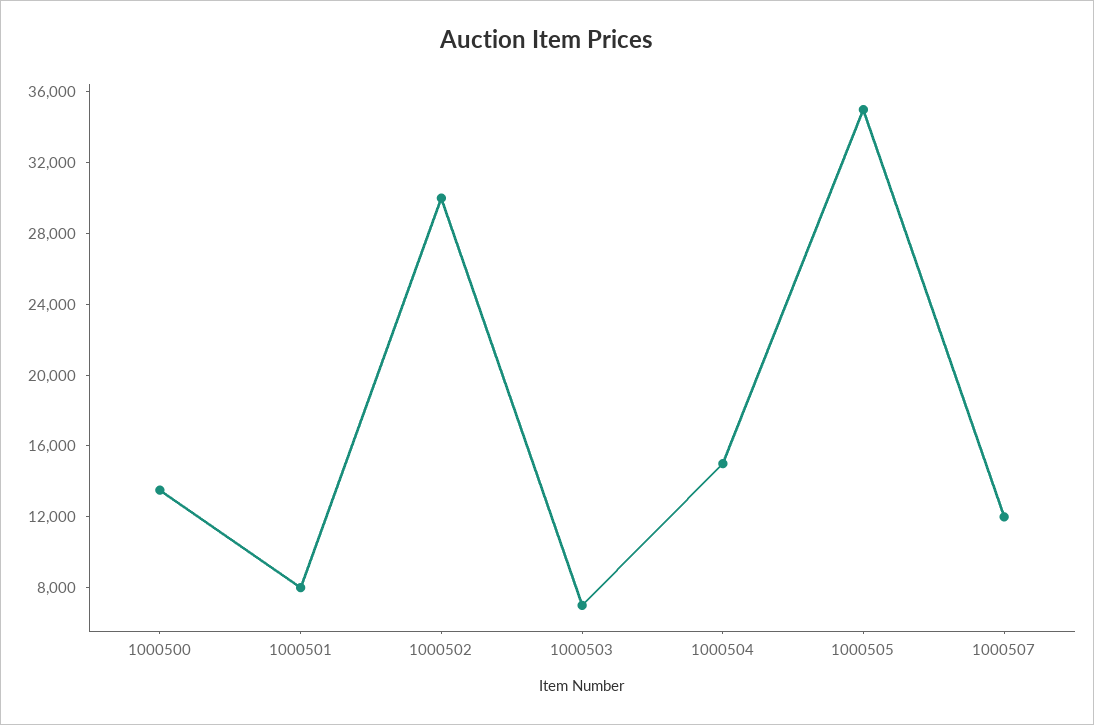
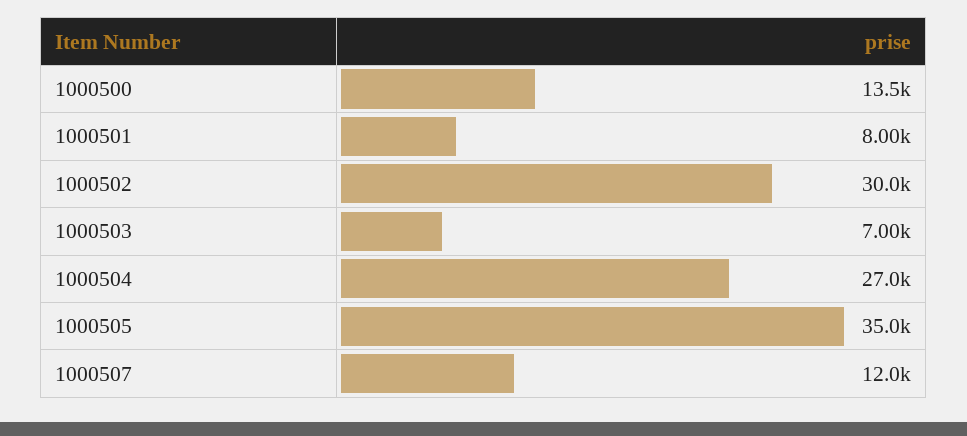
  {
    "1000500": 13500,
    "1000501": 8000,
    "1000502": 30000,
    "1000503": 7000,
-   "1000504": 15000,
+   "1000504": 27000,
    "1000505": 35000,
    "1000507": 12000
  }

